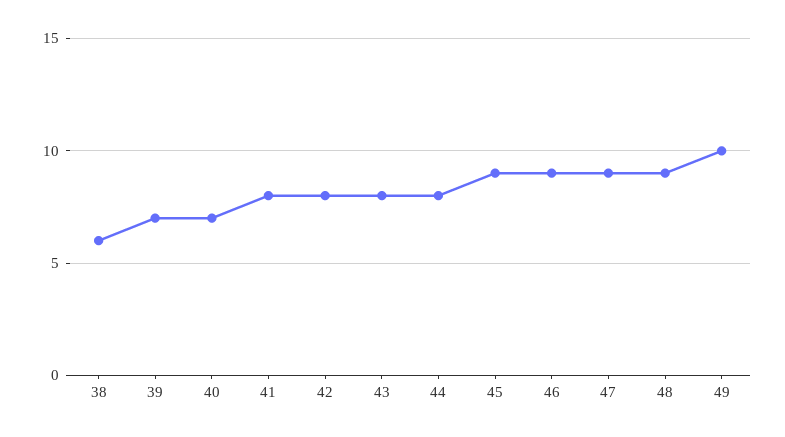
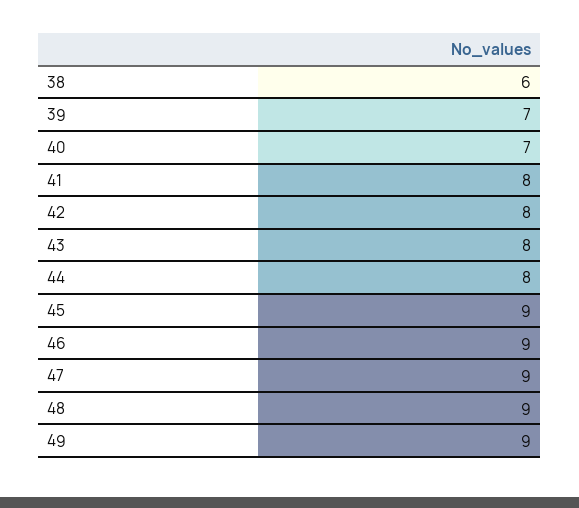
  {
    "38": 6,
    "39": 7,
    "40": 7,
    "41": 8,
    "42": 8,
    "43": 8,
    "44": 8,
    "45": 9,
    "46": 9,
    "47": 9,
    "48": 9,
-   "49": 10
+   "49": 9
  }

